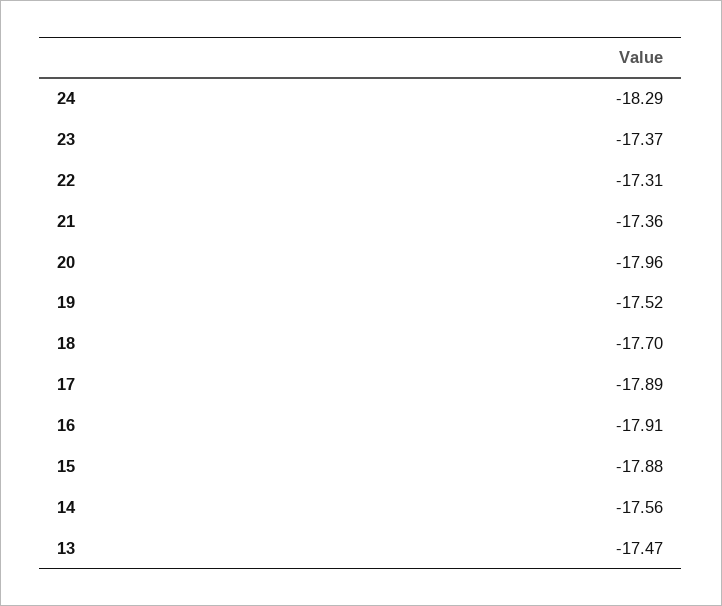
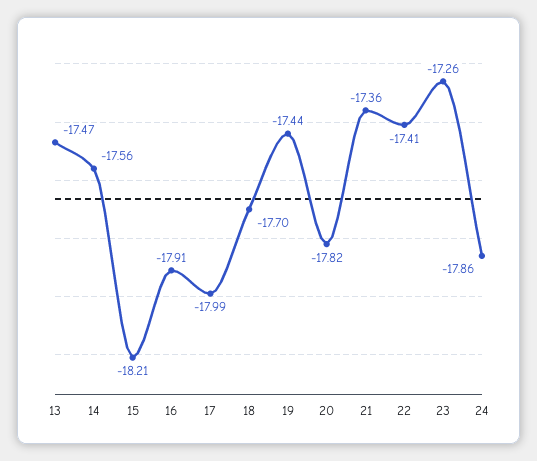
  {
-   "24": -18.29,
+   "24": -17.86,
-   "23": -17.37,
+   "23": -17.26,
-   "22": -17.31,
+   "22": -17.41,
    "21": -17.36,
-   "20": -17.96,
+   "20": -17.82,
-   "19": -17.52,
+   "19": -17.44,
    "18": -17.7,
-   "17": -17.89,
+   "17": -17.99,
    "16": -17.91,
-   "15": -17.88,
+   "15": -18.21,
    "14": -17.56,
    "13": -17.47
  }

